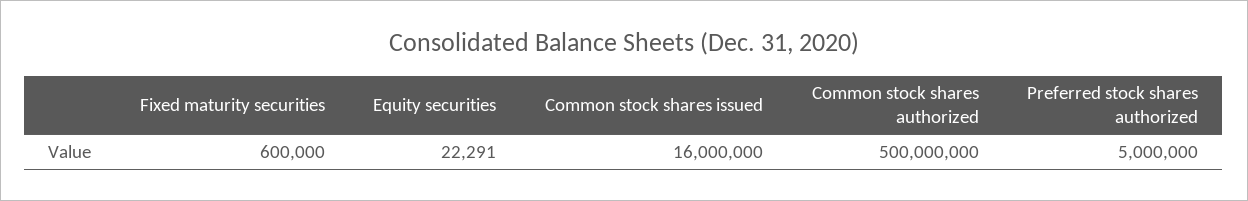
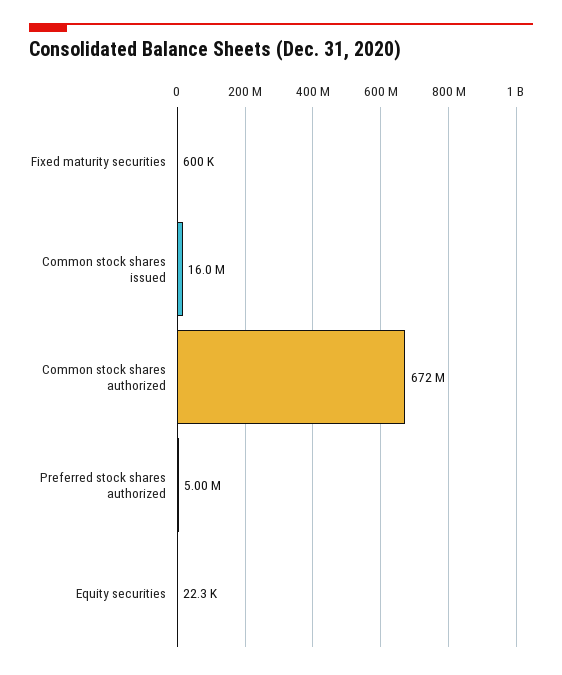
  {
    "Fixed maturity securities": 600000,
    "Equity securities": 22291,
    "Common stock shares issued": 16000000,
-   "Common stock shares authorized": 500000000,
+   "Common stock shares authorized": 672000000,
    "Preferred stock shares authorized": 5000000
  }

